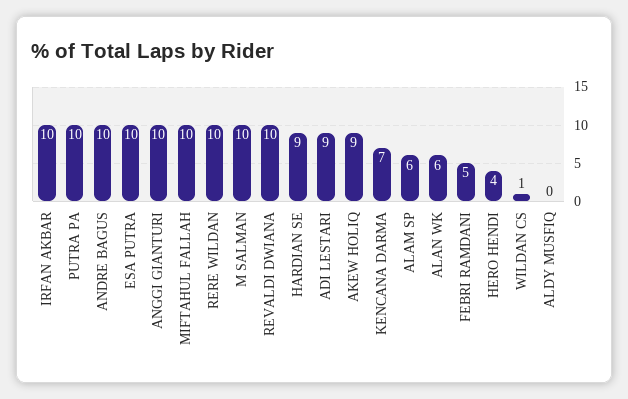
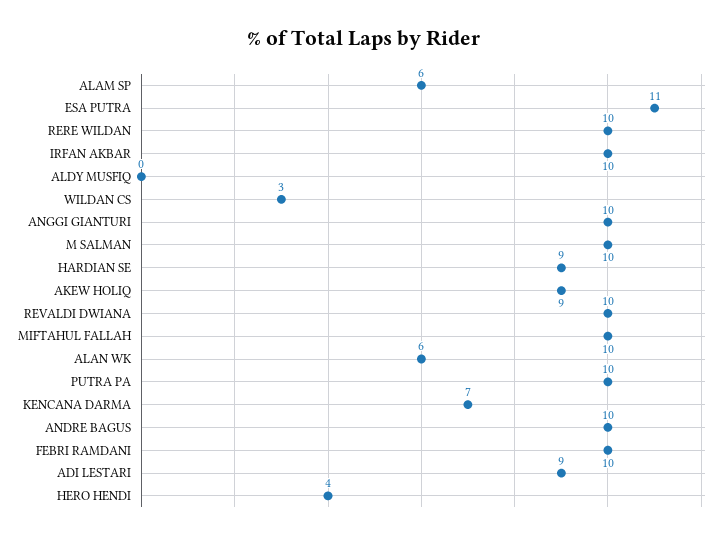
  {
    "IRFAN AKBAR": 10,
    "PUTRA PA": 10,
    "ANDRE BAGUS": 10,
-   "ESA PUTRA": 10,
+   "ESA PUTRA": 11,
    "ANGGI GIANTURI": 10,
    "MIFTAHUL FALLAH": 10,
    "RERE WILDAN": 10,
    "M SALMAN": 10,
    "REVALDI DWIANA": 10,
    "HARDIAN SE": 9,
    "ADI LESTARI": 9,
    "AKEW HOLIQ": 9,
    "KENCANA DARMA": 7,
    "ALAM SP": 6,
    "ALAN WK": 6,
-   "FEBRI RAMDANI": 5,
+   "FEBRI RAMDANI": 10,
    "HERO HENDI": 4,
-   "WILDAN CS": 1,
+   "WILDAN CS": 3,
    "ALDY MUSFIQ": 0
  }

